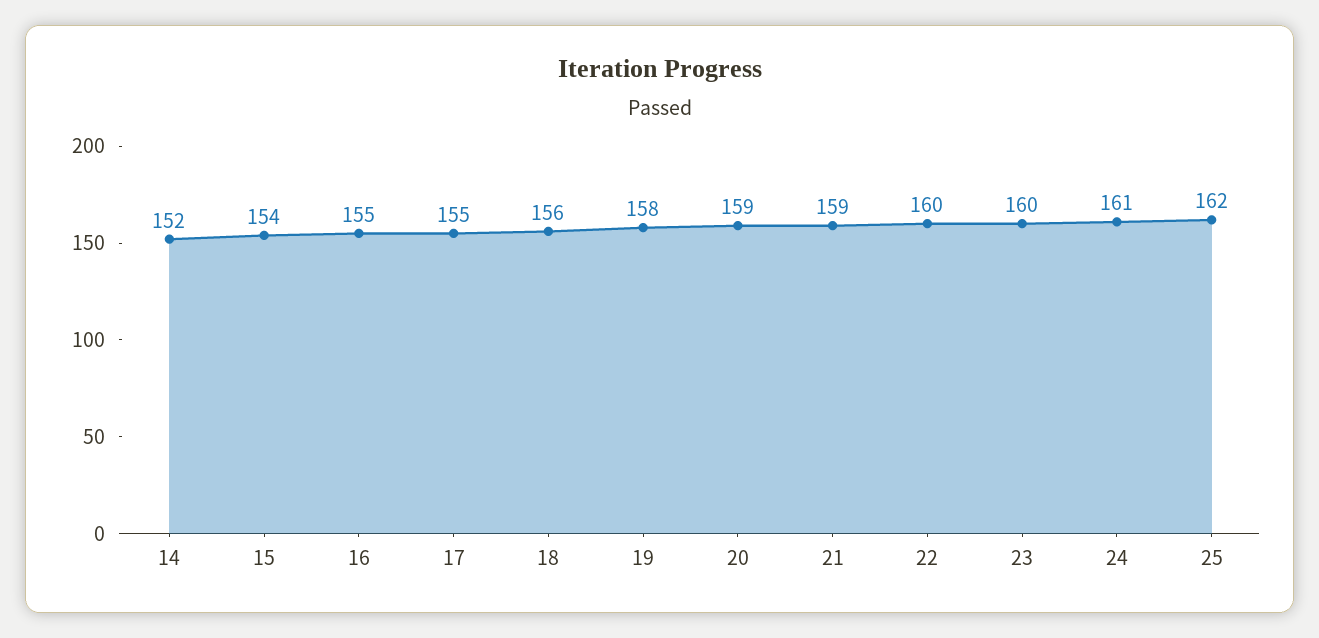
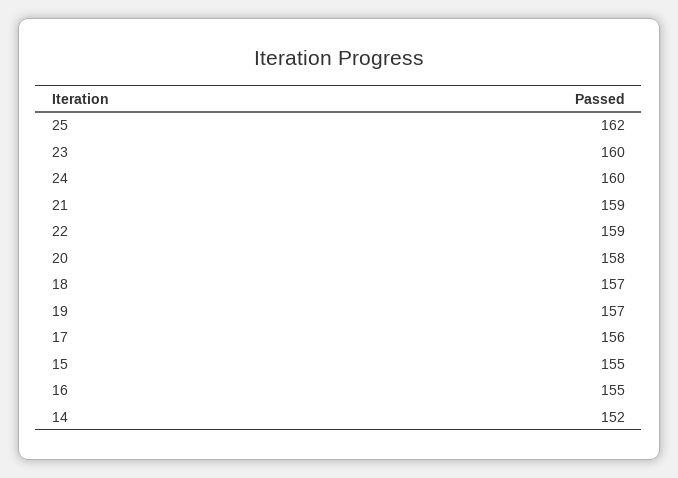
  {
    "14": 152,
-   "15": 154,
+   "15": 155,
    "16": 155,
-   "17": 155,
+   "17": 156,
-   "18": 156,
+   "18": 157,
-   "19": 158,
+   "19": 157,
-   "20": 159,
+   "20": 158,
    "21": 159,
-   "22": 160,
+   "22": 159,
    "23": 160,
-   "24": 161,
+   "24": 160,
    "25": 162
  }

